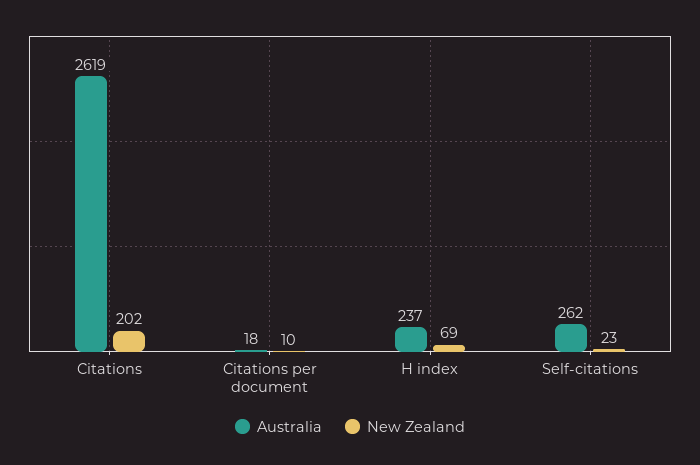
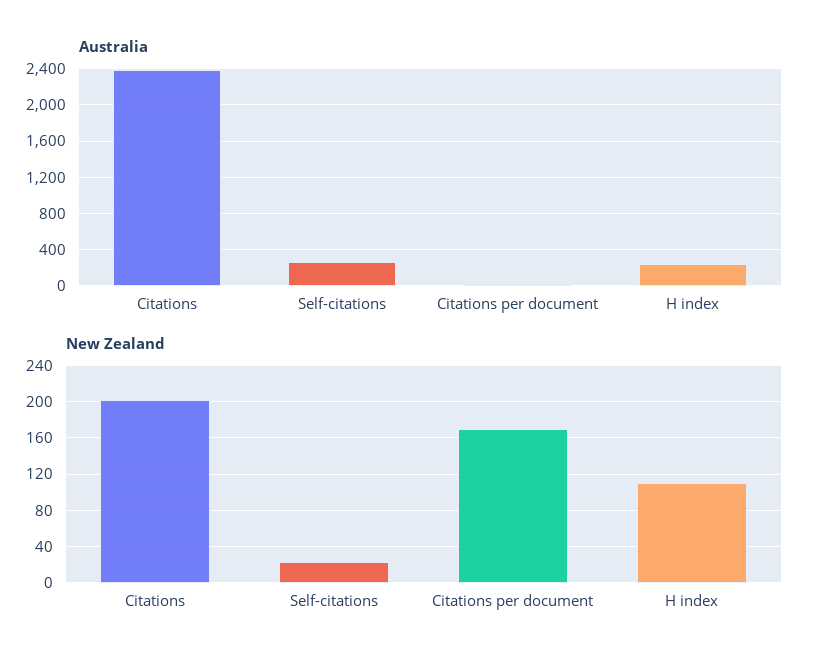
  {
    "Australia": {
-     "Citations": 2619,
+     "Citations": 2400,
      "Citations per document": 18,
      "H index": 237,
      "Self-citations": 262
    },
    "New Zealand": {
      "Citations": 202,
-     "Citations per document": 10,
+     "Citations per document": 170,
-     "H index": 69,
+     "H index": 110,
      "Self-citations": 23
    }
  }

